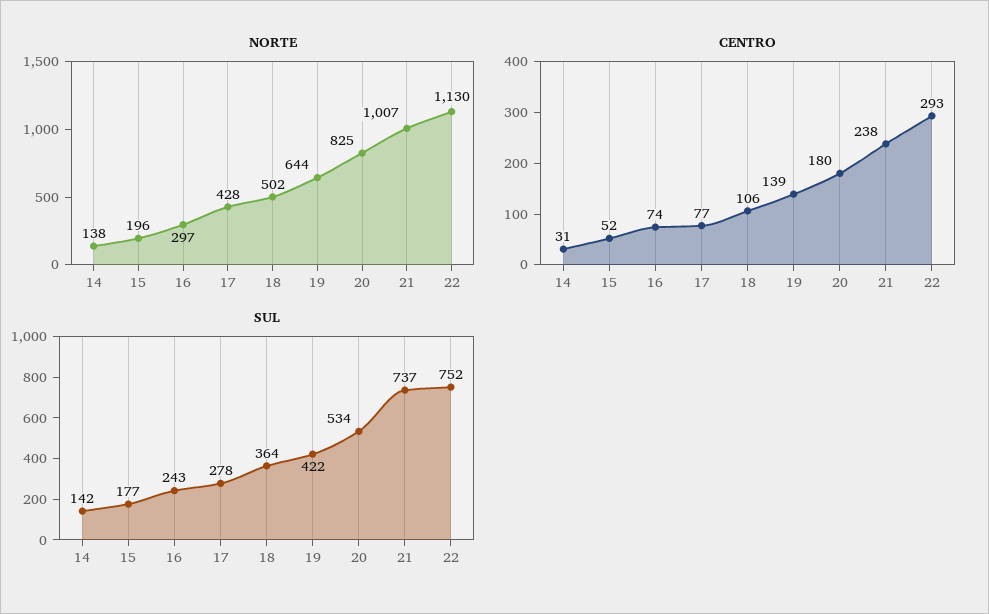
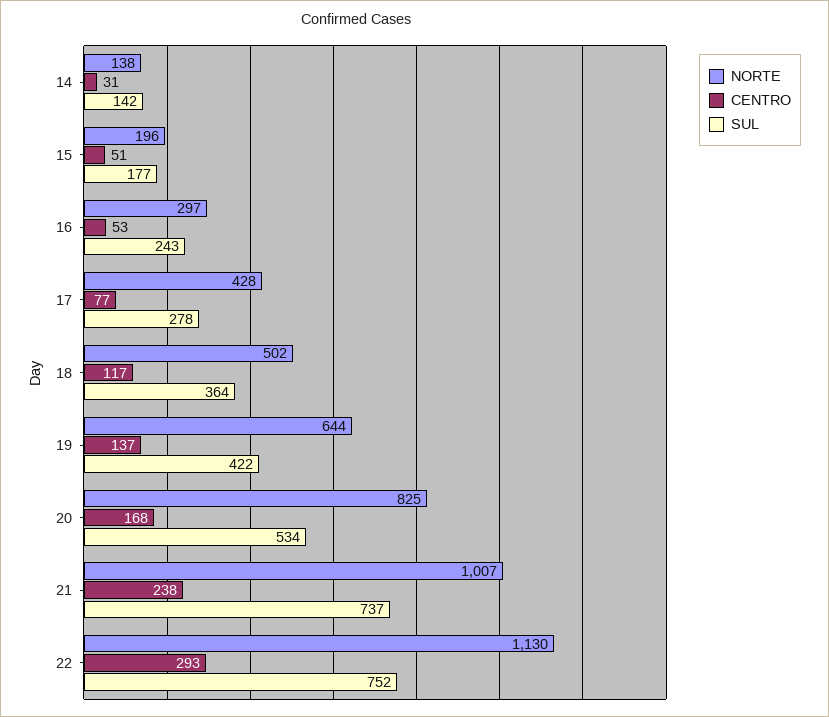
  {
    "NORTE": {
      "14": 138,
      "15": 196,
      "16": 297,
      "17": 428,
      "18": 502,
      "19": 644,
      "20": 825,
      "21": 1007,
      "22": 1130
    },
    "CENTRO": {
      "14": 31,
-     "15": 52,
+     "15": 51,
-     "16": 74,
+     "16": 53,
      "17": 77,
-     "18": 106,
+     "18": 117,
-     "19": 139,
+     "19": 137,
-     "20": 180,
+     "20": 168,
      "21": 238,
      "22": 293
    },
    "SUL": {
      "14": 142,
      "15": 177,
      "16": 243,
      "17": 278,
      "18": 364,
      "19": 422,
      "20": 534,
      "21": 737,
      "22": 752
    }
  }

